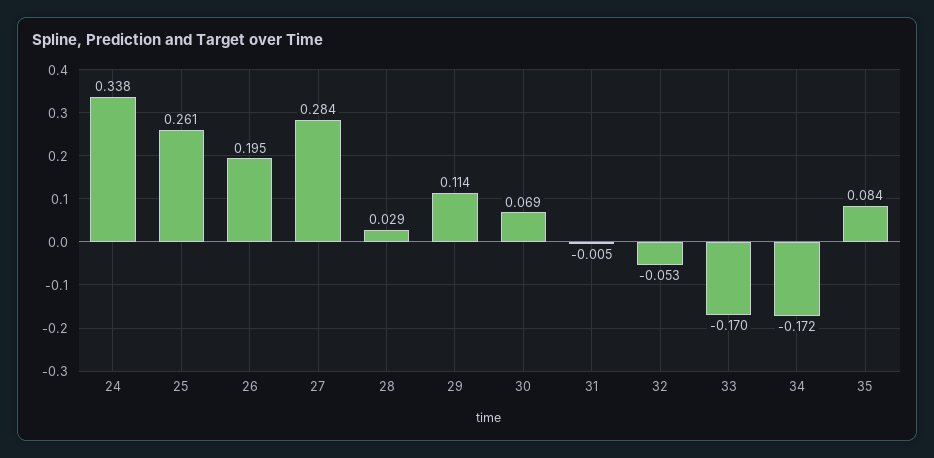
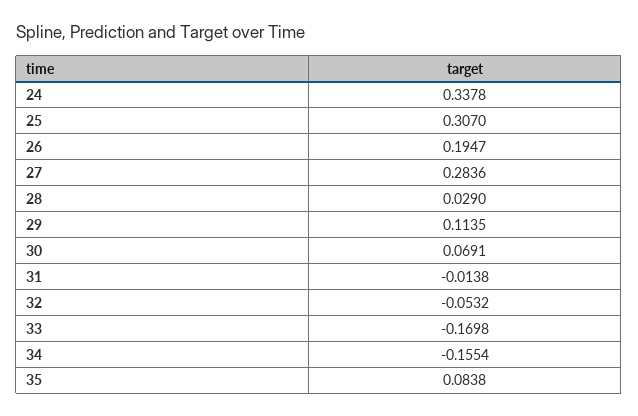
  {
    "24": 0.3378,
-   "25": 0.261,
+   "25": 0.307,
    "26": 0.1947,
    "27": 0.2836,
    "28": 0.029,
    "29": 0.1135,
    "30": 0.0691,
-   "31": -0.005,
+   "31": -0.0138,
    "32": -0.0532,
    "33": -0.1698,
-   "34": -0.172,
+   "34": -0.1554,
    "35": 0.0838
  }

